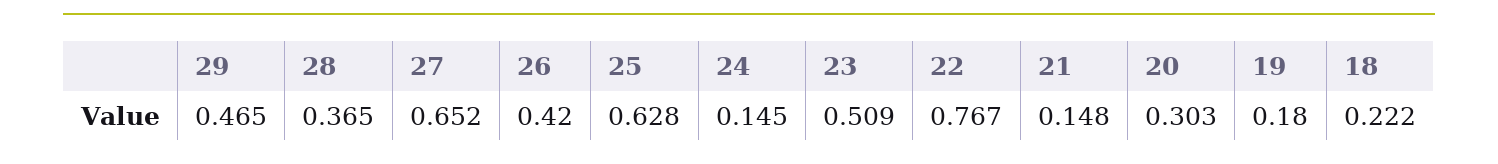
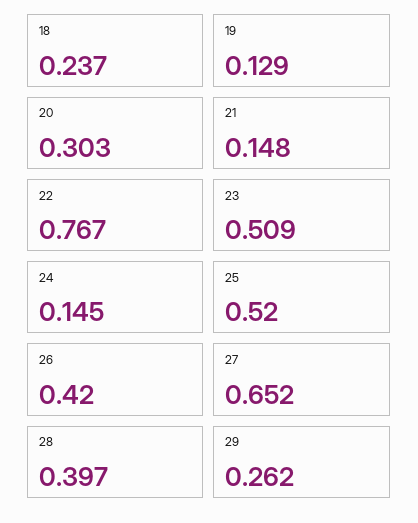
  {
-   "29": 0.465,
+   "29": 0.262,
-   "28": 0.365,
+   "28": 0.397,
    "27": 0.652,
    "26": 0.42,
-   "25": 0.628,
+   "25": 0.52,
    "24": 0.145,
    "23": 0.509,
    "22": 0.767,
    "21": 0.148,
    "20": 0.303,
-   "19": 0.18,
+   "19": 0.129,
-   "18": 0.222
+   "18": 0.237
  }

